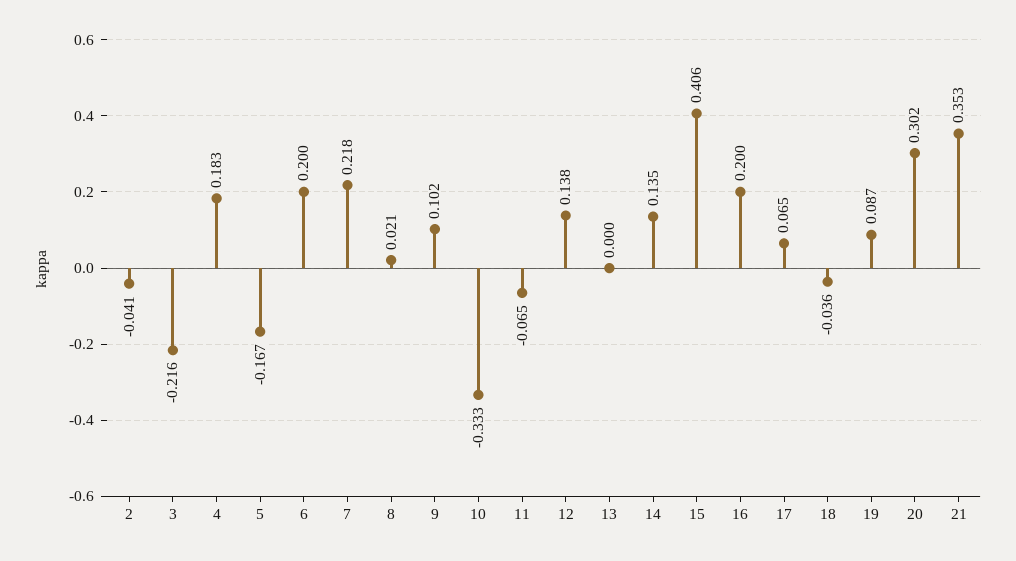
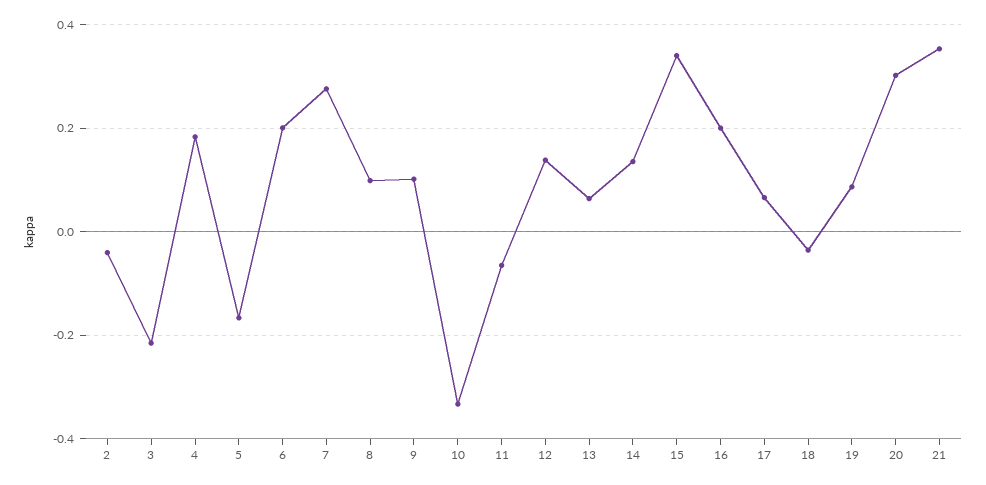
  {
    "2": -0.041,
    "3": -0.216,
    "4": 0.183,
    "5": -0.167,
    "6": 0.2,
-   "7": 0.218,
+   "7": 0.28,
-   "8": 0.021,
+   "8": 0.1,
    "9": 0.102,
    "10": -0.333,
    "11": -0.065,
    "12": 0.138,
-   "13": 0,
+   "13": 0.06,
    "14": 0.135,
-   "15": 0.406,
+   "15": 0.34,
    "16": 0.2,
    "17": 0.065,
    "18": -0.036,
    "19": 0.087,
    "20": 0.302,
    "21": 0.353
  }

